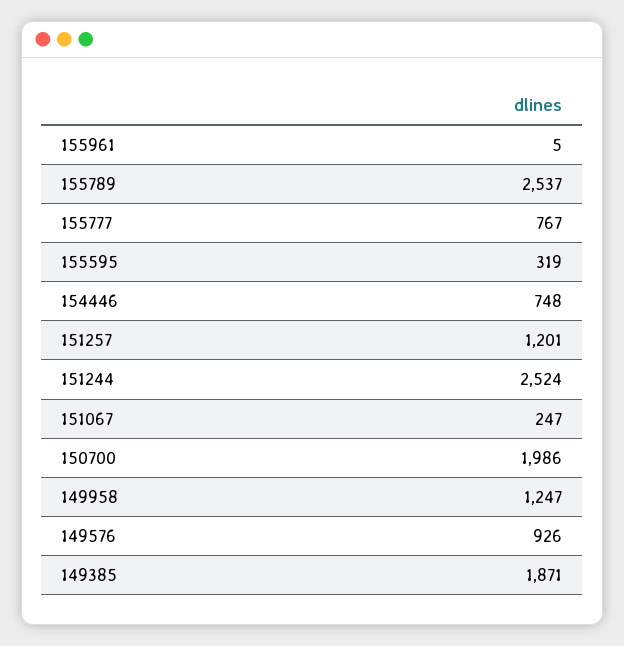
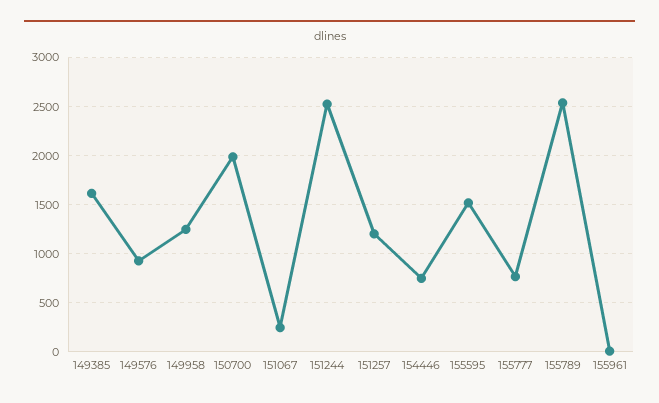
  {
    "155961": 5,
    "155789": 2537,
    "155777": 767,
-   "155595": 319,
+   "155595": 1500,
    "154446": 748,
    "151257": 1201,
    "151244": 2524,
    "151067": 247,
    "150700": 1986,
    "149958": 1247,
    "149576": 926,
-   "149385": 1871
+   "149385": 1600
  }

